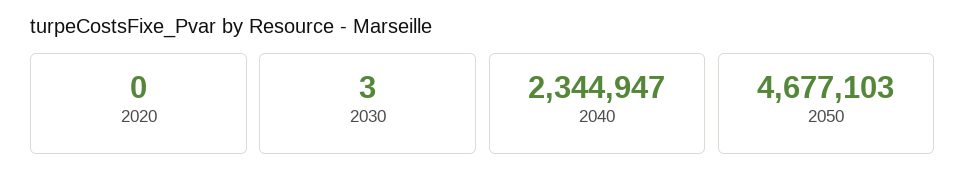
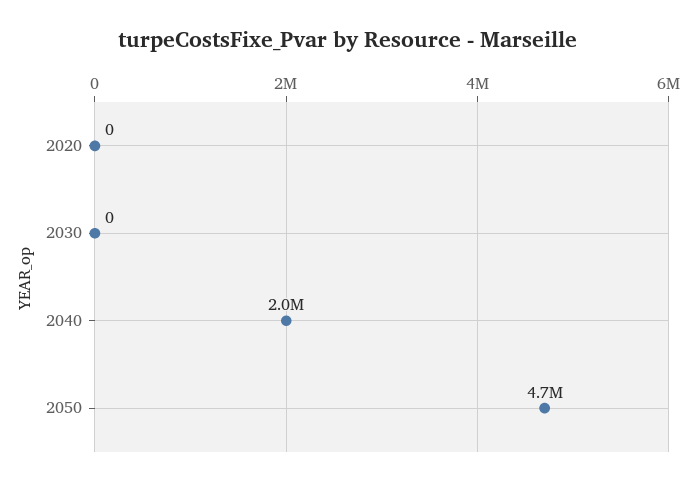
  {
    "2020": 0,
-   "2030": 3,
+   "2030": 0,
-   "2040": 2344947,
+   "2040": 2000000,
    "2050": 4677103
  }

